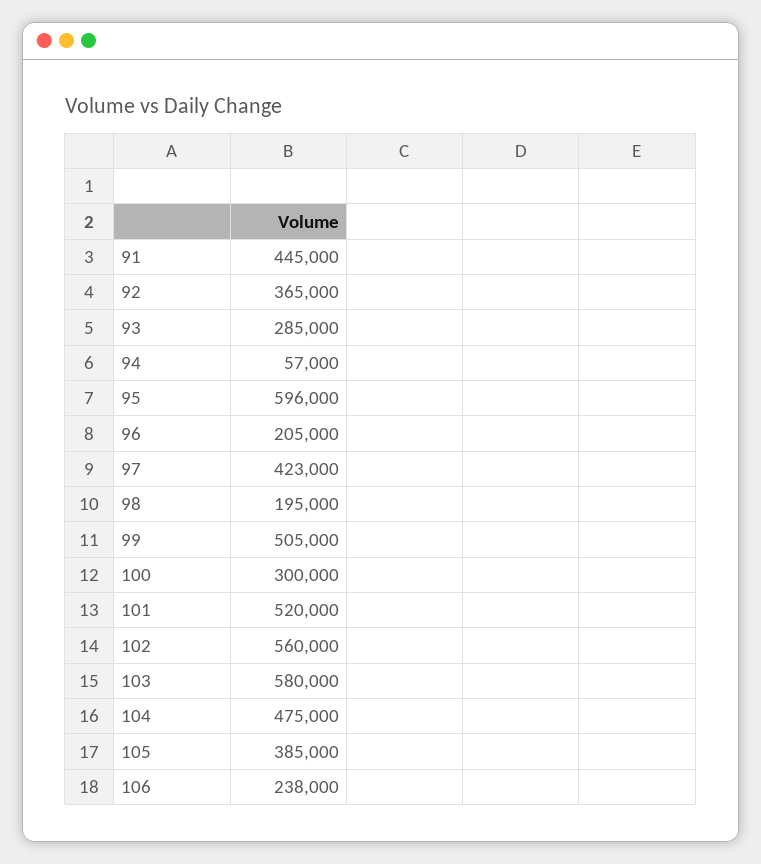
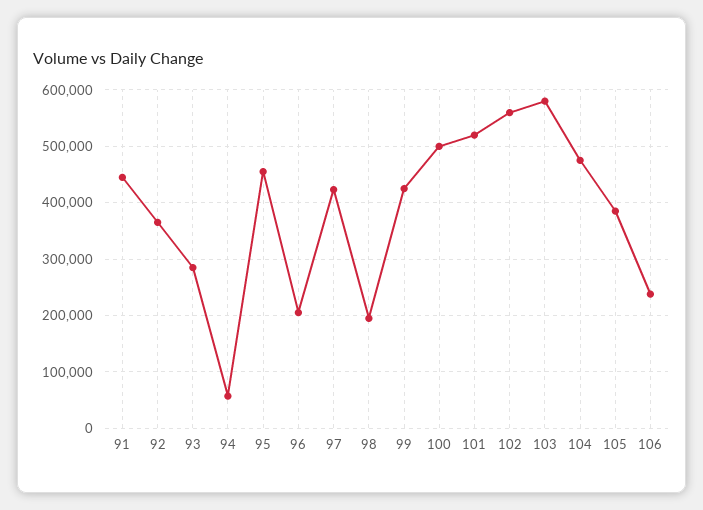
  {
    "91": 445000,
    "92": 365000,
    "93": 285000,
    "94": 57000,
-   "95": 596000,
+   "95": 460000,
    "96": 205000,
    "97": 423000,
    "98": 195000,
-   "99": 505000,
+   "99": 420000,
-   "100": 300000,
+   "100": 500000,
    "101": 520000,
    "102": 560000,
    "103": 580000,
    "104": 475000,
    "105": 385000,
    "106": 238000
  }

